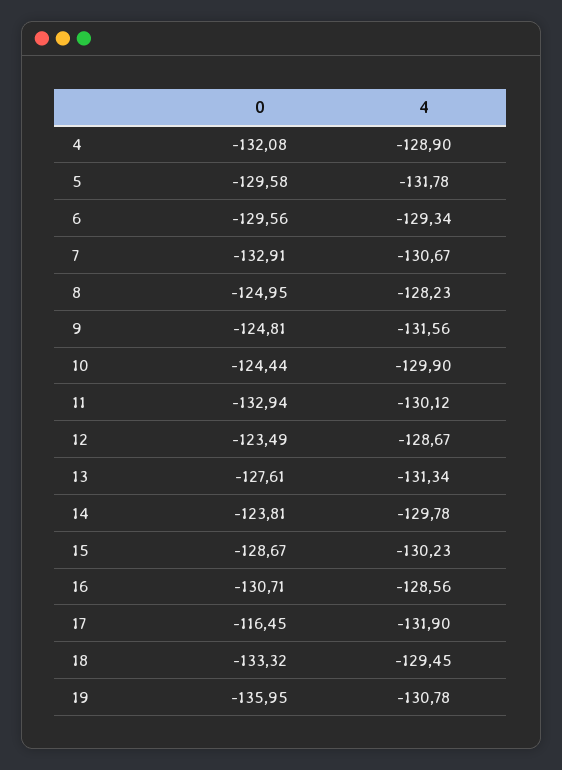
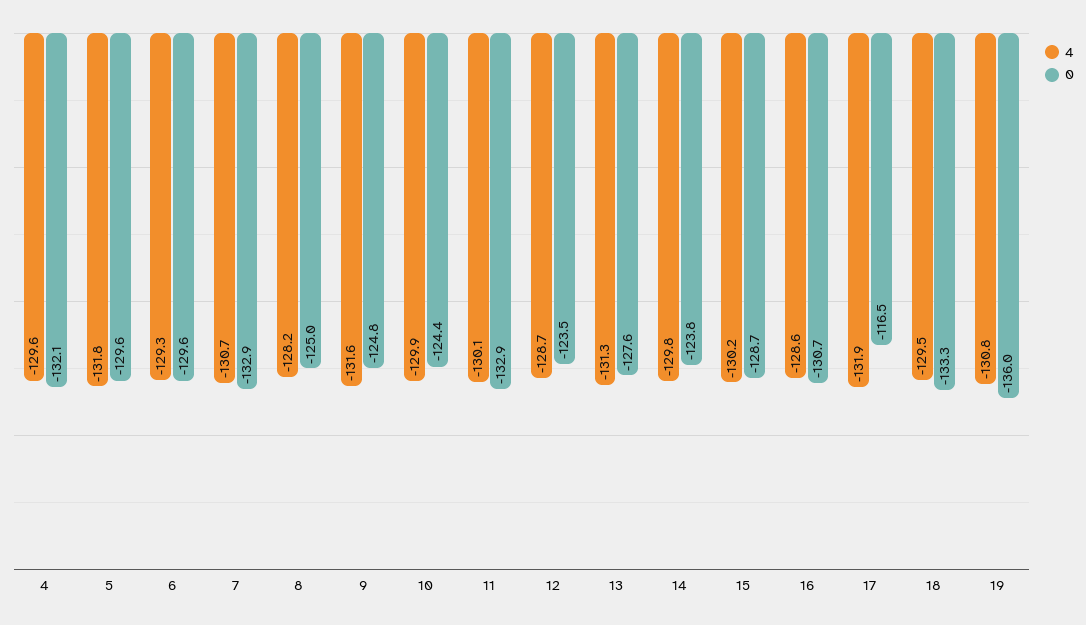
  {
    "0": {
      "4": -132.08,
      "5": -129.58,
      "6": -129.56,
      "7": -132.91,
      "8": -124.95,
      "9": -124.81,
      "10": -124.44,
      "11": -132.94,
      "12": -123.49,
      "13": -127.61,
      "14": -123.81,
      "15": -128.67,
      "16": -130.71,
      "17": -116.45,
      "18": -133.32,
      "19": -135.95
    },
    "4": {
-     "4": -128.9,
+     "4": -129.6,
      "5": -131.78,
      "6": -129.34,
      "7": -130.67,
      "8": -128.23,
      "9": -131.56,
      "10": -129.9,
      "11": -130.12,
      "12": -128.67,
      "13": -131.34,
      "14": -129.78,
      "15": -130.23,
      "16": -128.56,
      "17": -131.9,
      "18": -129.45,
      "19": -130.78
    }
  }

